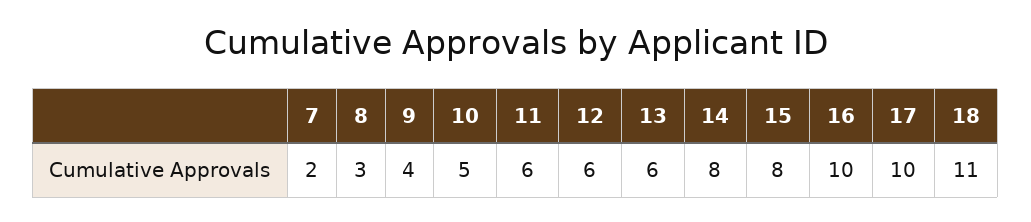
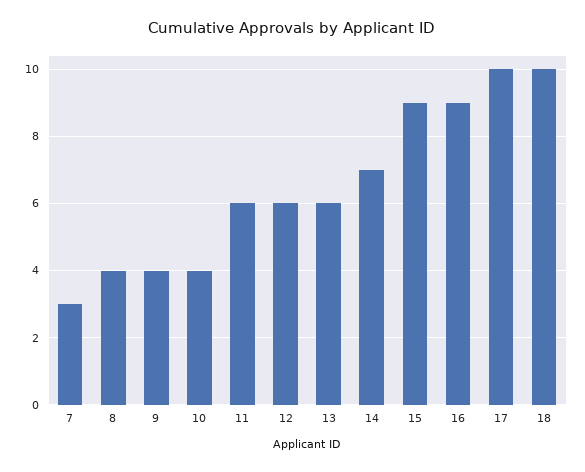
  {
-   "7": 2,
+   "7": 3,
-   "8": 3,
+   "8": 4,
    "9": 4,
-   "10": 5,
+   "10": 4,
    "11": 6,
    "12": 6,
    "13": 6,
-   "14": 8,
+   "14": 7,
-   "15": 8,
+   "15": 9,
-   "16": 10,
+   "16": 9,
    "17": 10,
-   "18": 11
+   "18": 10
  }

